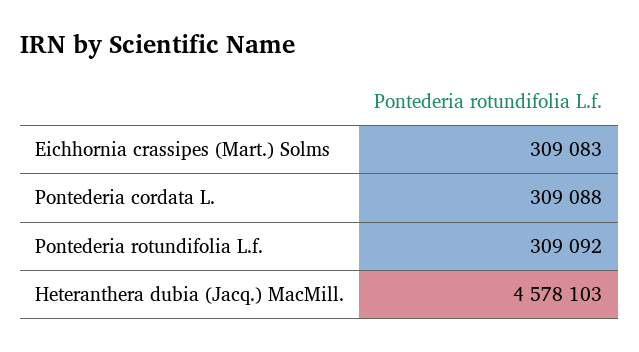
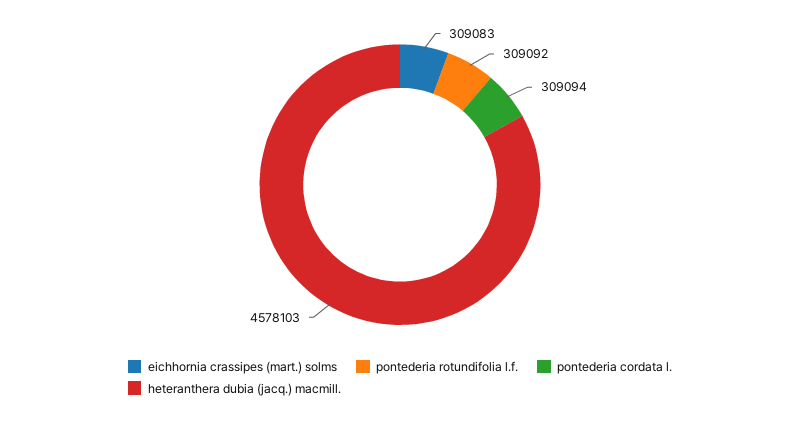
  {
    "Eichhornia crassipes (Mart.) Solms": 309083,
-   "Pontederia cordata L.": 309088,
+   "Pontederia cordata L.": 309094,
    "Pontederia rotundifolia L.f.": 309092,
    "Heteranthera dubia (Jacq.) MacMill.": 4578103
  }

